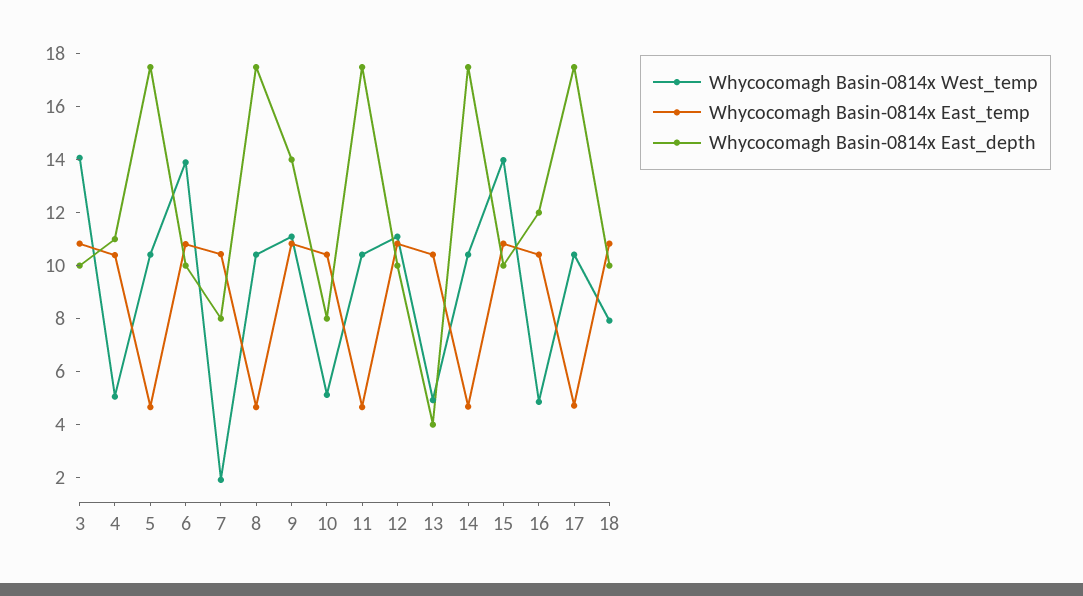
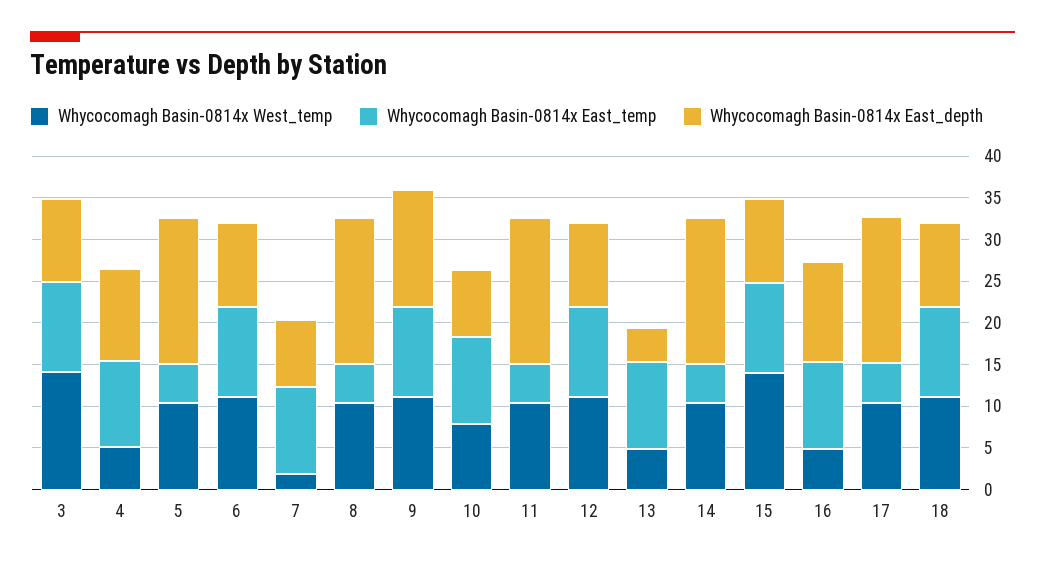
  {
    "Whycocomagh Basin-0814x West_temp": {
      "3": 14,
      "4": 5,
      "5": 10.5,
-     "6": 14,
+     "6": 11,
      "7": 2,
      "8": 10.5,
      "9": 11,
-     "10": 5,
+     "10": 8,
      "11": 10.5,
      "12": 11,
      "13": 5,
      "14": 10.5,
      "15": 14,
      "16": 5,
      "17": 10.5,
-     "18": 8
+     "18": 11
    },
    "Whycocomagh Basin-0814x East_temp": {
      "3": 11,
      "4": 10.5,
      "5": 4.5,
      "6": 11,
      "7": 10.5,
      "8": 4.5,
      "9": 11,
      "10": 10.5,
      "11": 4.5,
      "12": 11,
      "13": 10.5,
      "14": 4.5,
      "15": 11,
      "16": 10.5,
      "17": 4.5,
      "18": 11
    },
    "Whycocomagh Basin-0814x East_depth": {
      "3": 10,
      "4": 11,
      "5": 17.5,
      "6": 10,
      "7": 8,
      "8": 17.5,
      "9": 14,
      "10": 8,
      "11": 17.5,
      "12": 10,
      "13": 4,
      "14": 17.5,
      "15": 10,
      "16": 12,
      "17": 17.5,
      "18": 10
    }
  }

